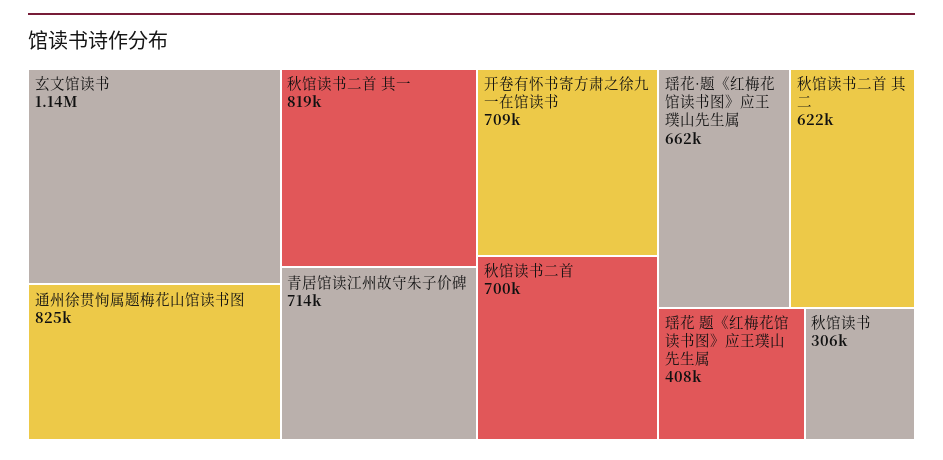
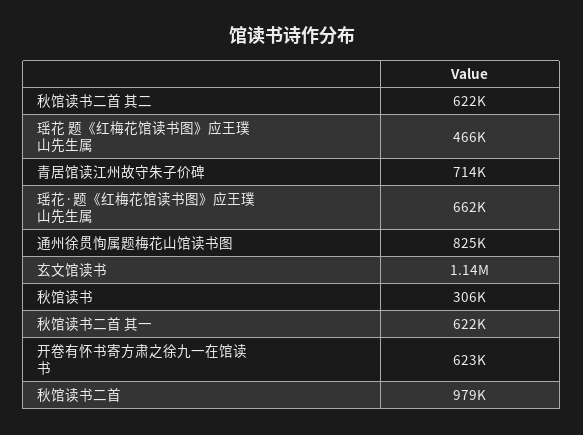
  {
    "玄文馆读书": 1140000,
    "通州徐贯恂属题梅花山馆读书图": 825000,
-   "秋馆读书二首 其一": 819000,
+   "秋馆读书二首 其一": 622000,
    "青居馆读江州故守朱子价碑": 714000,
-   "开卷有怀书寄方肃之徐九一在馆读书": 709000,
+   "开卷有怀书寄方肃之徐九一在馆读书": 623000,
-   "秋馆读书二首": 700000,
+   "秋馆读书二首": 979000,
    "瑶花·题《红梅花馆读书图》应王璞山先生属": 662000,
    "秋馆读书二首 其二": 622000,
-   "瑶花 题《红梅花馆读书图》应王璞山先生属": 408000,
+   "瑶花 题《红梅花馆读书图》应王璞山先生属": 466000,
    "秋馆读书": 306000
  }

